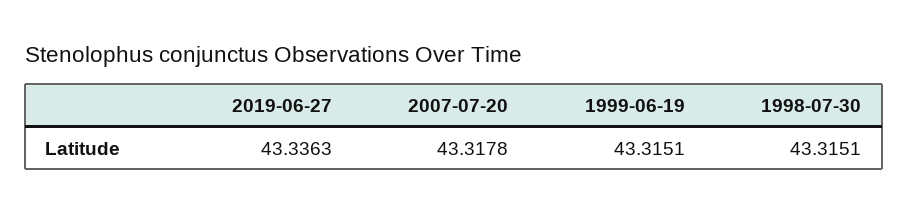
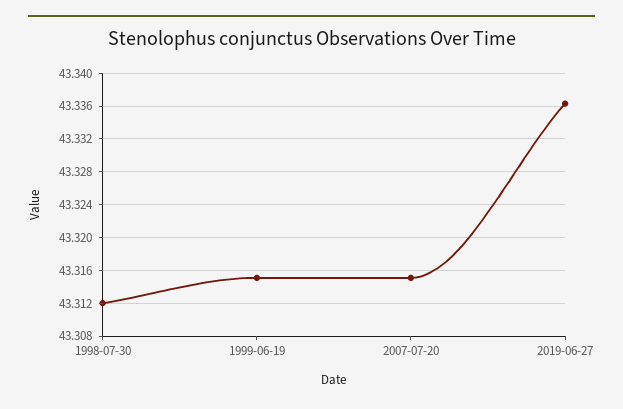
  {
    "2019-06-27": 43.3363,
-   "2007-07-20": 43.3178,
+   "2007-07-20": 43.315,
    "1999-06-19": 43.3151,
-   "1998-07-30": 43.3151
+   "1998-07-30": 43.312
  }

